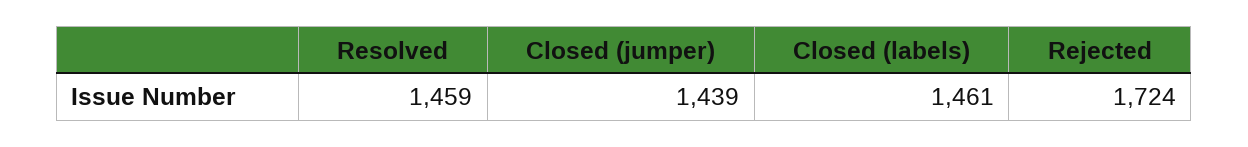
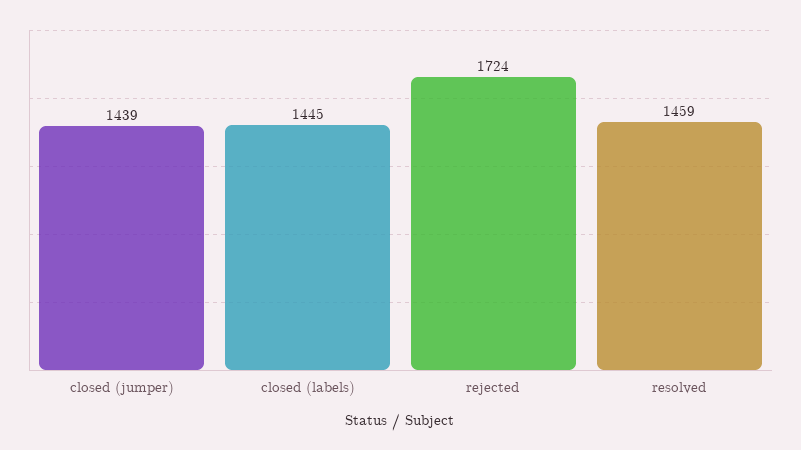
  {
    "Resolved": 1459,
    "Closed (jumper)": 1439,
-   "Closed (labels)": 1461,
+   "Closed (labels)": 1445,
    "Rejected": 1724
  }

